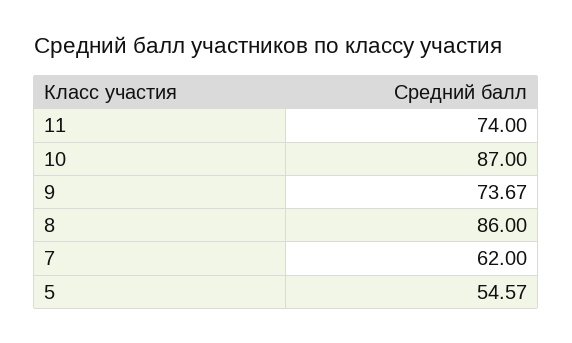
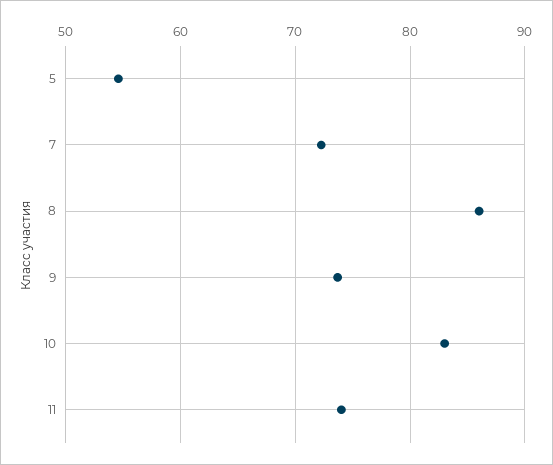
  {
    "11": 74,
-   "10": 87,
+   "10": 83,
    "9": 73.67,
    "8": 86,
-   "7": 62,
+   "7": 72,
    "5": 54.57
  }

